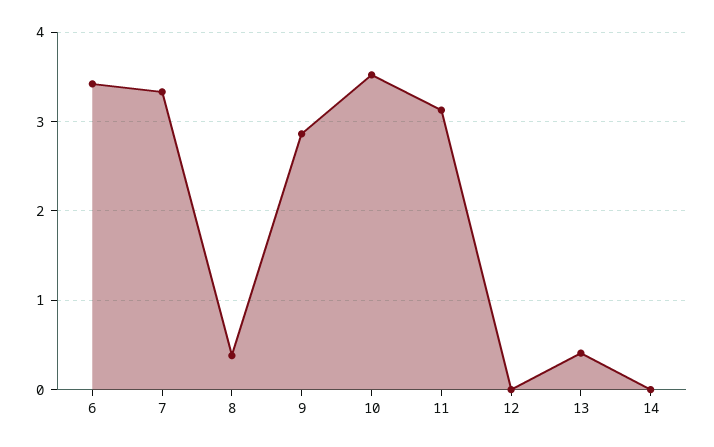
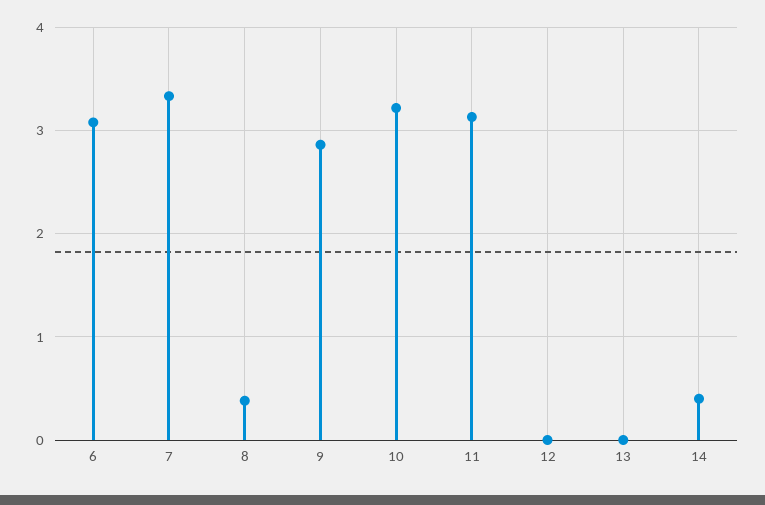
  {
-   "6": 3.4,
+   "6": 3.1,
    "7": 3.3,
    "8": 0.4,
    "9": 2.9,
-   "10": 3.5,
+   "10": 3.2,
    "11": 3.1,
    "12": 0,
-   "13": 0.4,
+   "13": 0,
-   "14": 0
+   "14": 0.4
  }

